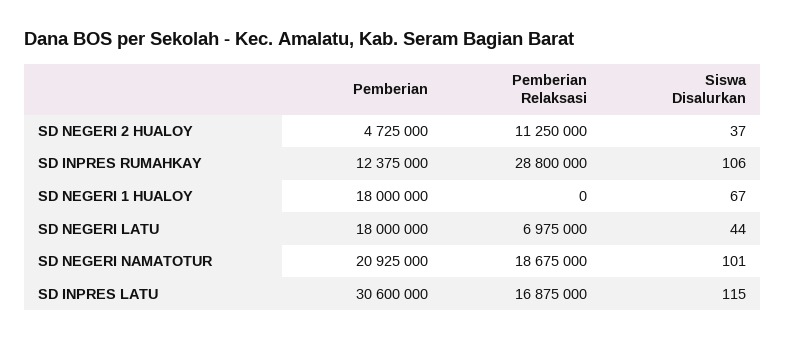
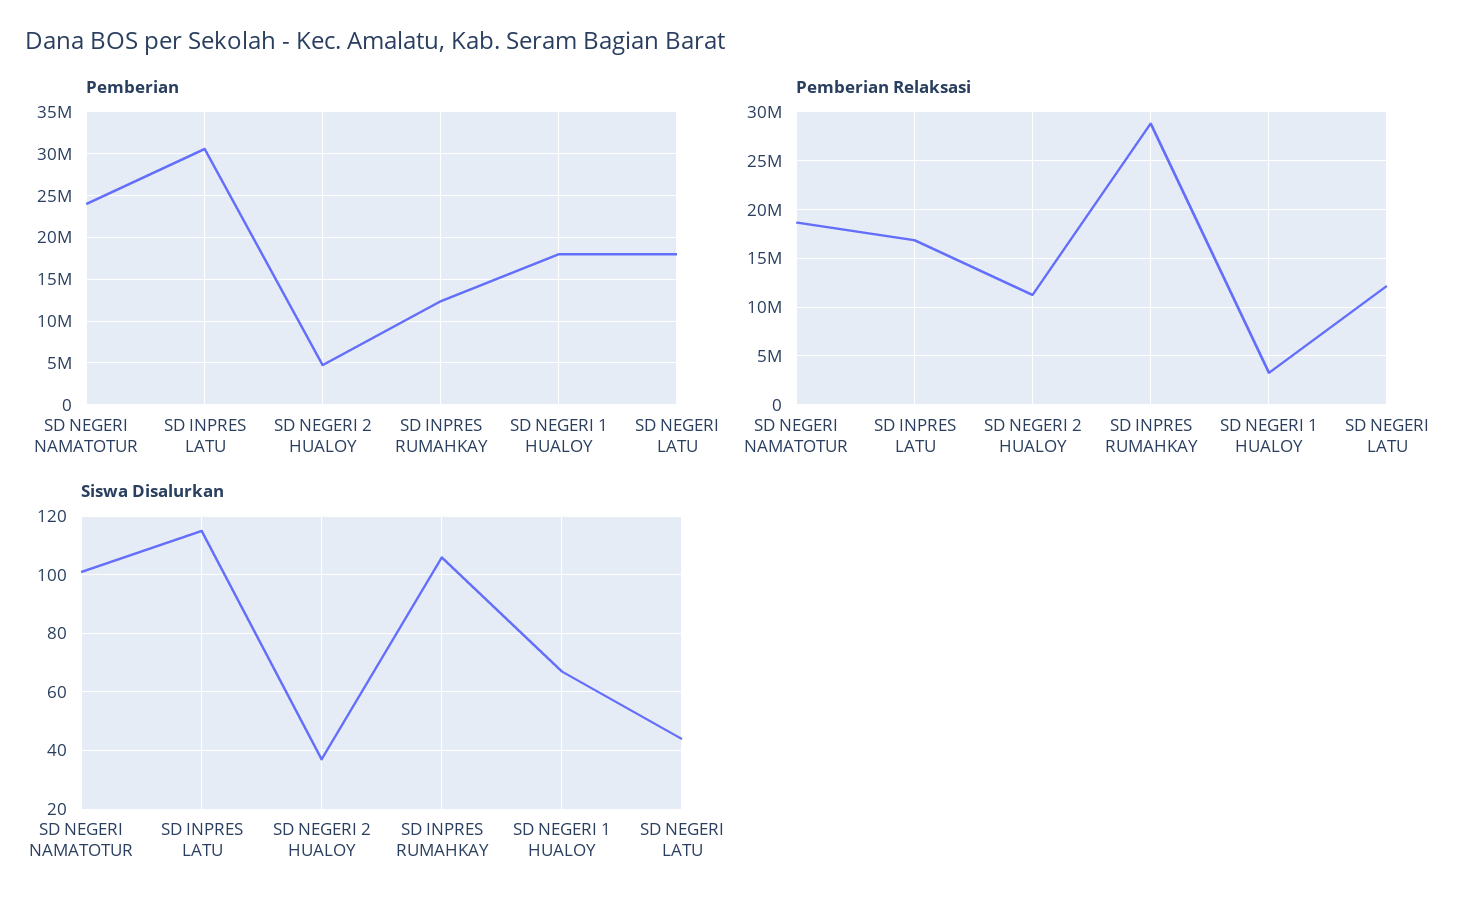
  {
    "Pemberian": {
      "SD NEGERI 2 HUALOY": 4725000,
      "SD INPRES RUMAHKAY": 12375000,
      "SD NEGERI 1 HUALOY": 18000000,
      "SD NEGERI LATU": 18000000,
-     "SD NEGERI NAMATOTUR": 20925000,
+     "SD NEGERI NAMATOTUR": 24000000,
      "SD INPRES LATU": 30600000
    },
    "Pemberian Relaksasi": {
      "SD NEGERI 2 HUALOY": 11250000,
      "SD INPRES RUMAHKAY": 28800000,
-     "SD NEGERI 1 HUALOY": 0,
+     "SD NEGERI 1 HUALOY": 3000000,
-     "SD NEGERI LATU": 6975000,
+     "SD NEGERI LATU": 12000000,
      "SD NEGERI NAMATOTUR": 18675000,
      "SD INPRES LATU": 16875000
    },
    "Siswa Disalurkan": {
      "SD NEGERI 2 HUALOY": 37,
      "SD INPRES RUMAHKAY": 106,
      "SD NEGERI 1 HUALOY": 67,
      "SD NEGERI LATU": 44,
      "SD NEGERI NAMATOTUR": 101,
      "SD INPRES LATU": 115
    }
  }

